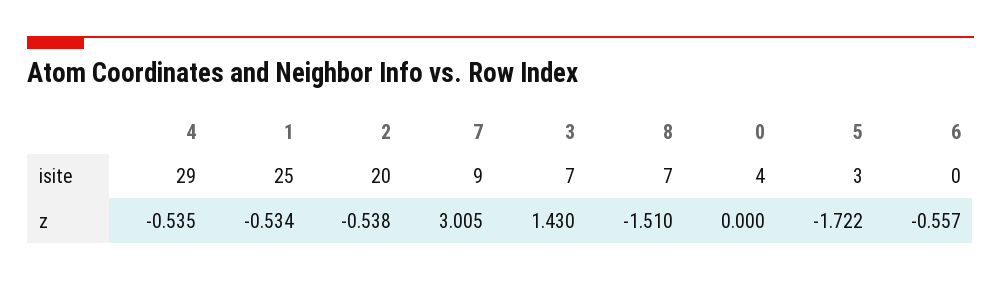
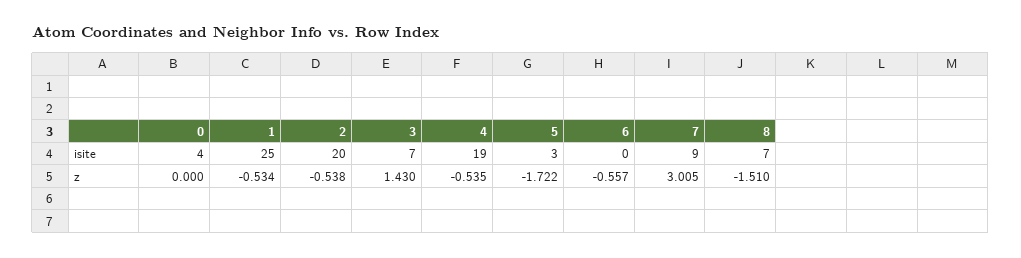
  {
    "4": {
-     "isite": 29,
+     "isite": 19,
      "z": -0.535
    },
    "1": {
      "isite": 25,
      "z": -0.534
    },
    "2": {
      "isite": 20,
      "z": -0.538
    },
    "7": {
      "isite": 9,
      "z": 3.005
    },
    "3": {
      "isite": 7,
      "z": 1.43
    },
    "8": {
      "isite": 7,
      "z": -1.51
    },
    "0": {
      "isite": 4,
      "z": 0
    },
    "5": {
      "isite": 3,
      "z": -1.722
    },
    "6": {
      "isite": 0,
      "z": -0.557
    }
  }

